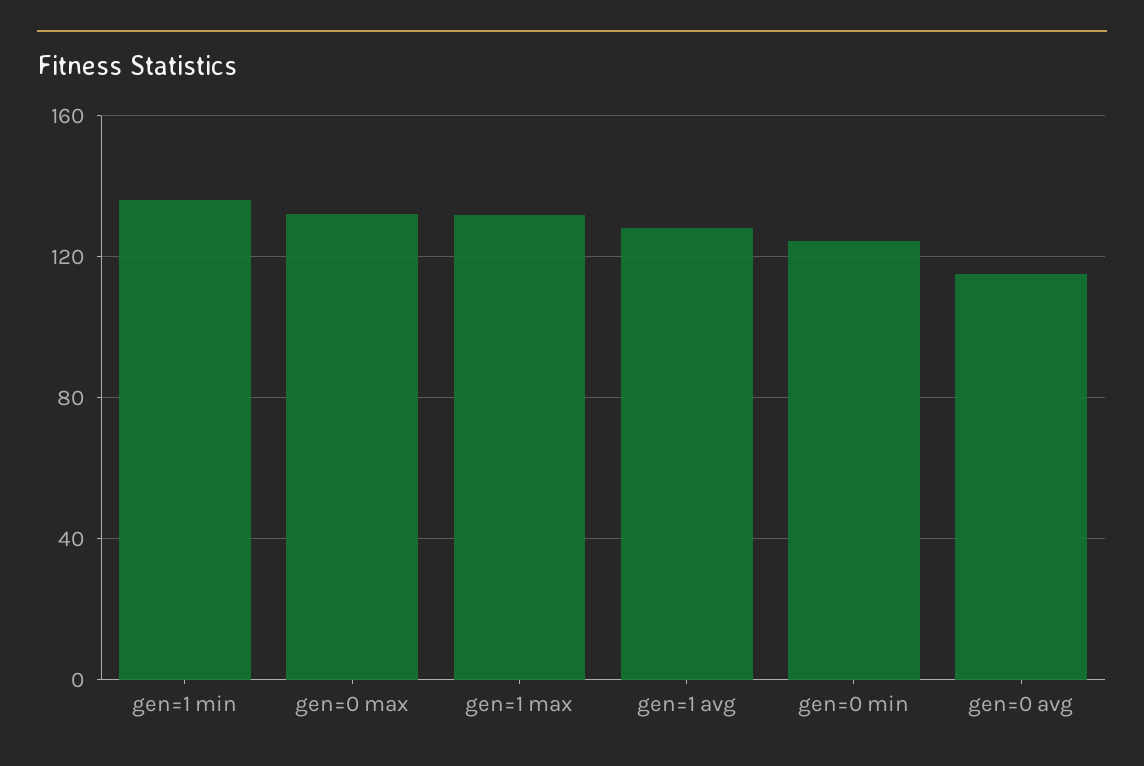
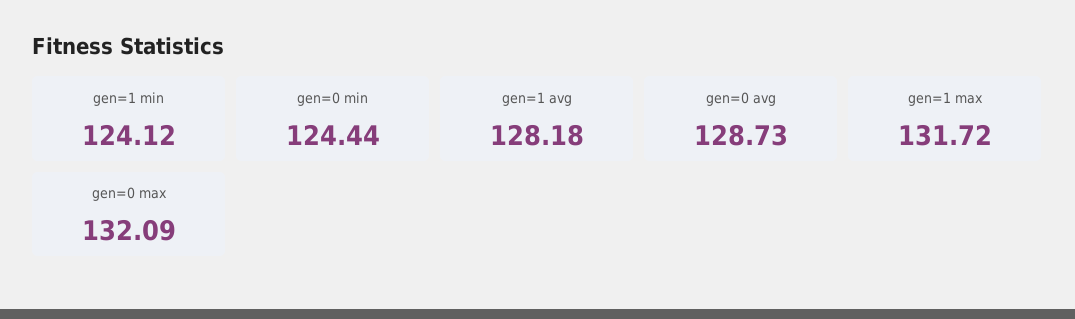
  {
-   "gen=1 min": 135,
+   "gen=1 min": 124.12,
    "gen=0 max": 132.09,
    "gen=1 max": 131.72,
    "gen=1 avg": 128.18,
    "gen=0 min": 124.44,
-   "gen=0 avg": 115
+   "gen=0 avg": 128.73
  }

